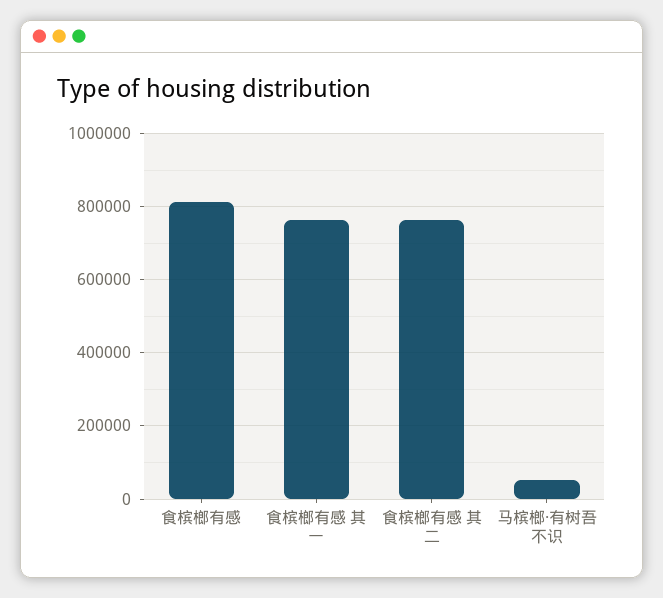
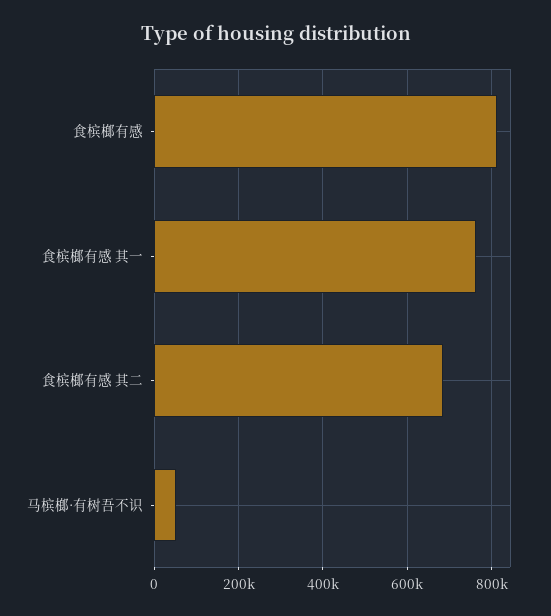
  {
    "食槟榔有感": 820000,
    "食槟榔有感 其一": 760000,
-   "食槟榔有感 其二": 760000,
+   "食槟榔有感 其二": 680000,
    "马槟榔·有树吾不识": 60000
  }

